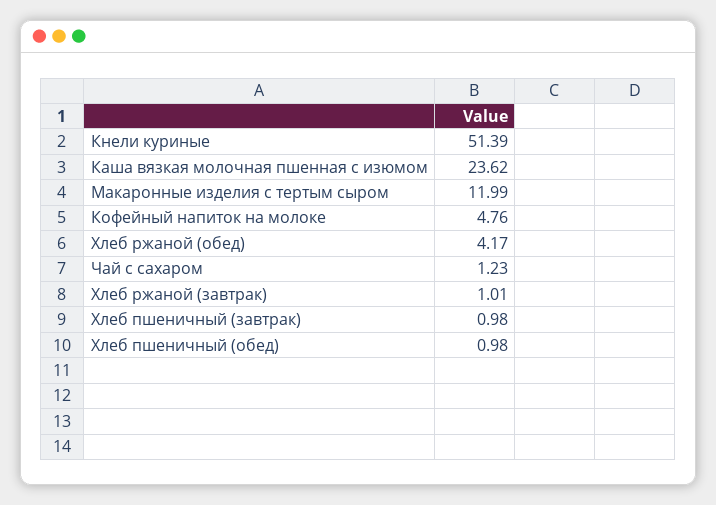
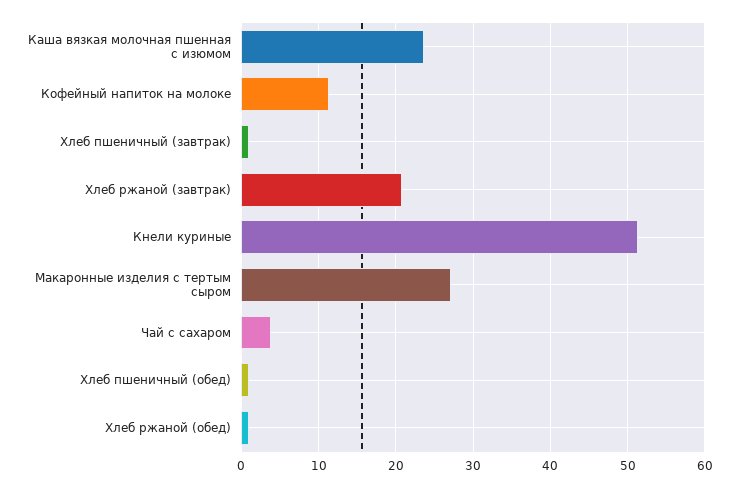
  {
    "Кнели куриные": 51.39,
    "Каша вязкая молочная пшенная с изюмом": 23.62,
-   "Макаронные изделия с тертым сыром": 11.99,
+   "Макаронные изделия с тертым сыром": 27,
-   "Кофейный напиток на молоке": 4.76,
+   "Кофейный напиток на молоке": 11,
-   "Хлеб ржаной (обед)": 4.17,
+   "Хлеб ржаной (обед)": 1,
-   "Чай с сахаром": 1.23,
+   "Чай с сахаром": 4,
-   "Хлеб ржаной (завтрак)": 1.01,
+   "Хлеб ржаной (завтрак)": 21,
    "Хлеб пшеничный (завтрак)": 0.98,
    "Хлеб пшеничный (обед)": 0.98
  }

